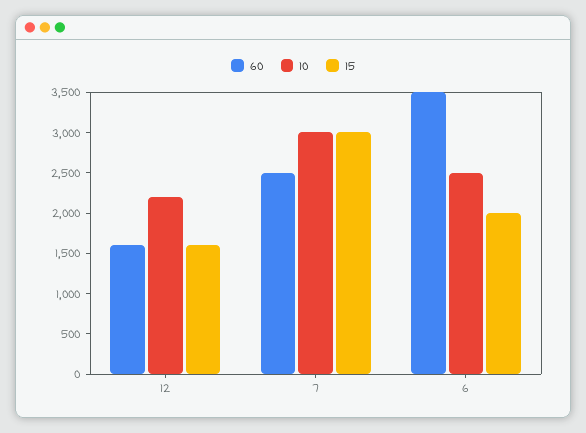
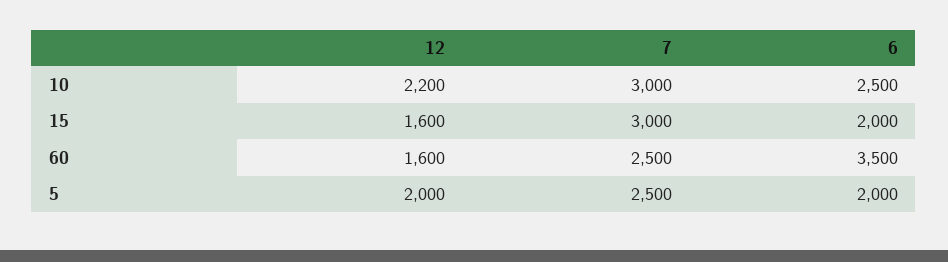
  {
    "60": {
      "12": 1600,
      "7": 2500,
      "6": 3500
    },
    "10": {
      "12": 2200,
      "7": 3000,
      "6": 2500
    },
    "15": {
      "12": 1600,
      "7": 3000,
      "6": 2000
-   }
+   },
+   "5": {
+     "12": 2000,
+     "7": 2500,
+     "6": 2000
+   }
  }

